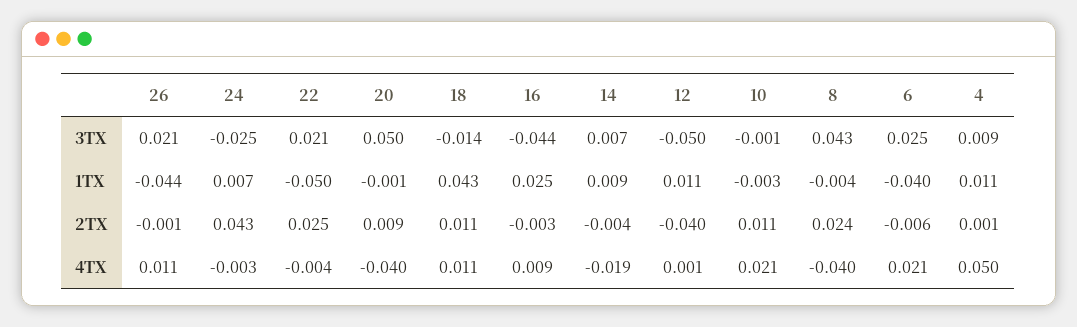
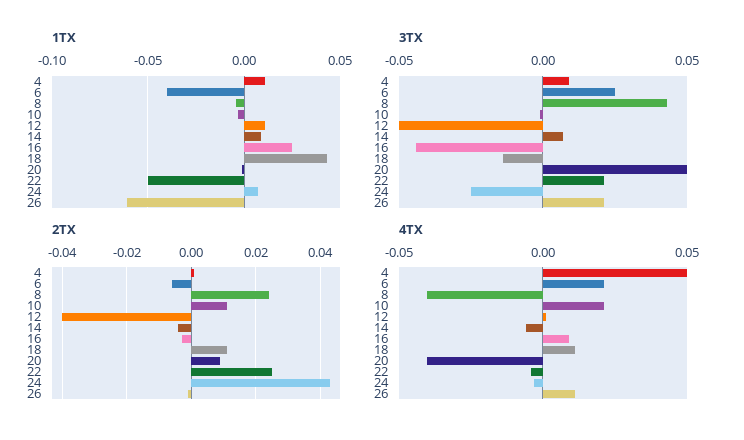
  {
    "3TX": {
      "26": 0.021,
      "24": -0.025,
      "22": 0.021,
      "20": 0.05,
      "18": -0.014,
      "16": -0.044,
      "14": 0.007,
      "12": -0.05,
      "10": -0.001,
      "8": 0.043,
      "6": 0.025,
      "4": 0.009
    },
    "1TX": {
-     "26": -0.044,
+     "26": -0.06,
      "24": 0.007,
      "22": -0.05,
      "20": -0.001,
      "18": 0.043,
      "16": 0.025,
      "14": 0.009,
      "12": 0.011,
      "10": -0.003,
      "8": -0.004,
      "6": -0.04,
      "4": 0.011
    },
    "2TX": {
      "26": -0.001,
      "24": 0.043,
      "22": 0.025,
      "20": 0.009,
      "18": 0.011,
      "16": -0.003,
      "14": -0.004,
      "12": -0.04,
      "10": 0.011,
      "8": 0.024,
      "6": -0.006,
      "4": 0.001
    },
    "4TX": {
      "26": 0.011,
      "24": -0.003,
      "22": -0.004,
      "20": -0.04,
      "18": 0.011,
      "16": 0.009,
-     "14": -0.019,
+     "14": -0.005,
      "12": 0.001,
      "10": 0.021,
      "8": -0.04,
      "6": 0.021,
      "4": 0.05
    }
  }

